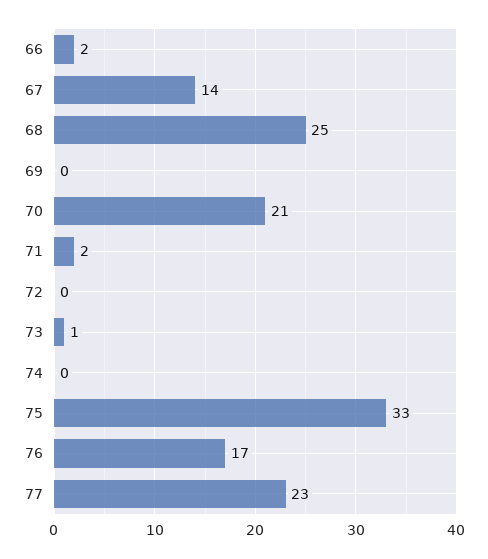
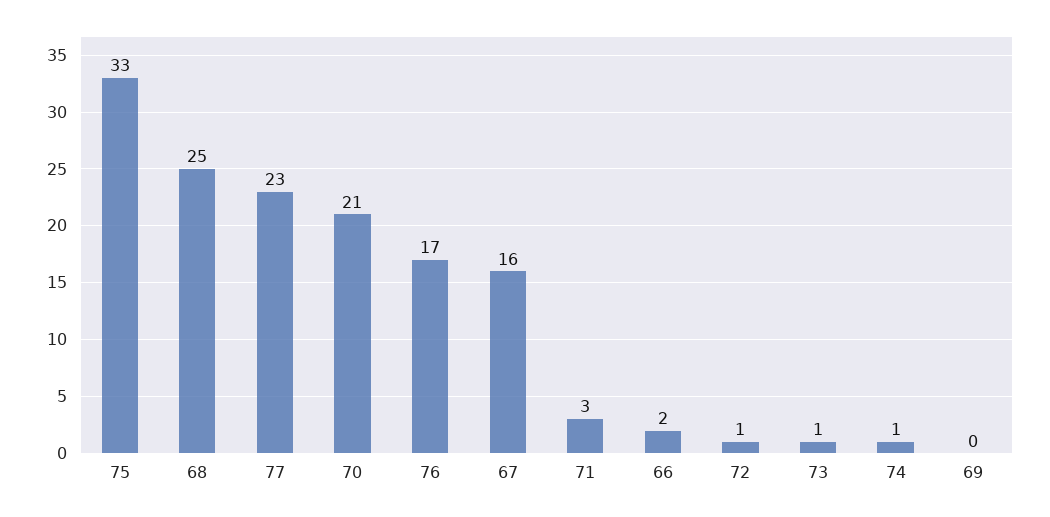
  {
    "66": 2,
-   "67": 14,
+   "67": 16,
    "68": 25,
    "69": 0,
    "70": 21,
-   "71": 2,
+   "71": 3,
-   "72": 0,
+   "72": 1,
    "73": 1,
-   "74": 0,
+   "74": 1,
    "75": 33,
    "76": 17,
    "77": 23
  }

